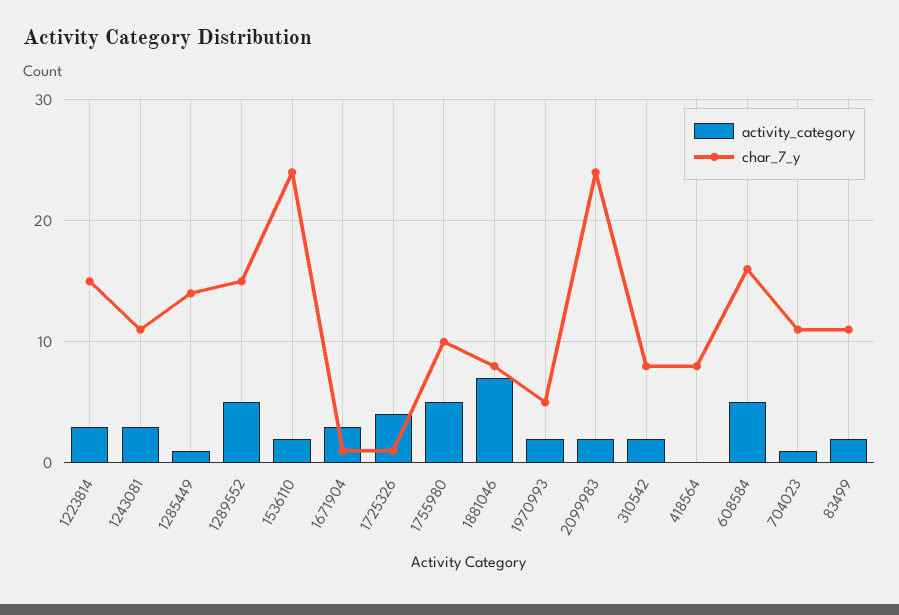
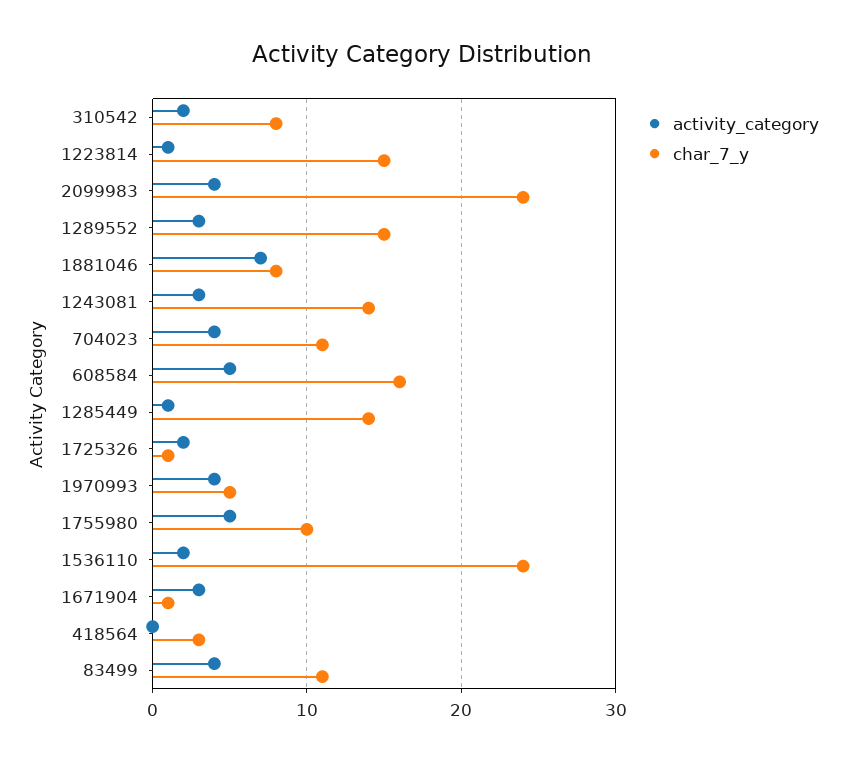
  {
    "activity_category": {
-     "1223814": 3,
+     "1223814": 1,
      "1243081": 3,
      "1285449": 1,
-     "1289552": 5,
+     "1289552": 3,
      "1536110": 2,
      "1671904": 3,
-     "1725326": 4,
+     "1725326": 2,
      "1755980": 5,
      "1881046": 7,
-     "1970993": 2,
+     "1970993": 4,
-     "2099983": 2,
+     "2099983": 4,
      "310542": 2,
      "418564": 0,
      "608584": 5,
-     "704023": 1,
+     "704023": 4,
-     "83499": 2
+     "83499": 4
    },
    "char_7_y": {
      "1223814": 15,
-     "1243081": 11,
+     "1243081": 14,
      "1285449": 14,
      "1289552": 15,
      "1536110": 24,
      "1671904": 1,
      "1725326": 1,
      "1755980": 10,
      "1881046": 8,
      "1970993": 5,
      "2099983": 24,
      "310542": 8,
-     "418564": 8,
+     "418564": 3,
      "608584": 16,
      "704023": 11,
      "83499": 11
    }
  }

